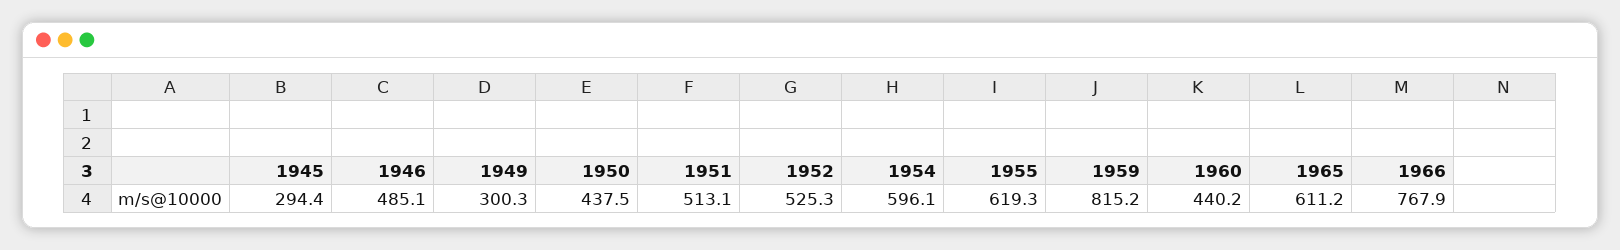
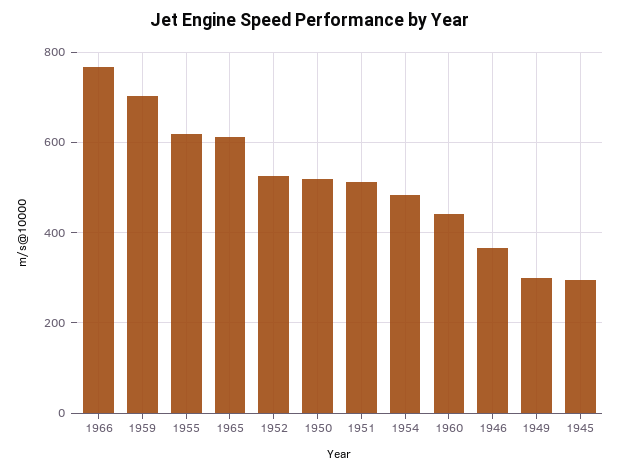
  {
    "1945": 294.4,
-   "1946": 485.1,
+   "1946": 360,
    "1949": 300.3,
-   "1950": 437.5,
+   "1950": 520,
    "1951": 513.1,
    "1952": 525.3,
-   "1954": 596.1,
+   "1954": 480,
    "1955": 619.3,
-   "1959": 815.2,
+   "1959": 700,
    "1960": 440.2,
    "1965": 611.2,
    "1966": 767.9
  }

